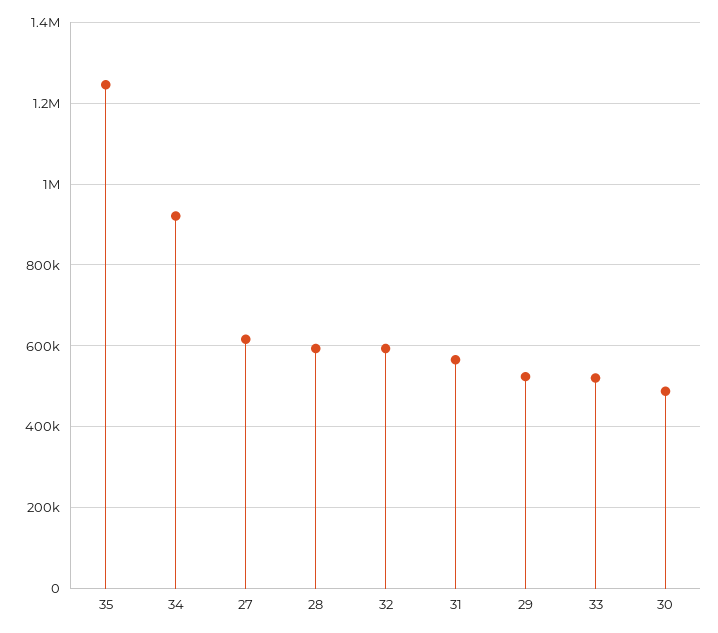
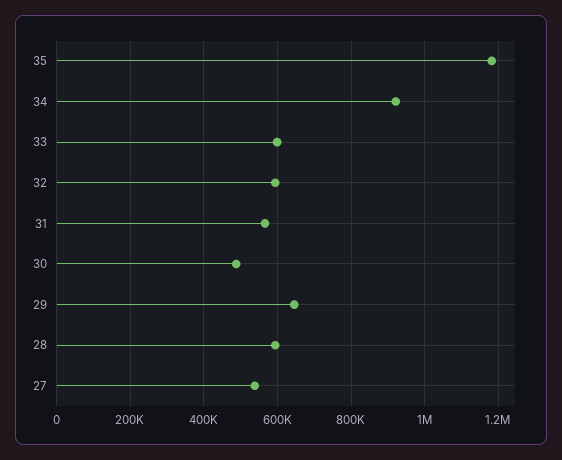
  {
-   "35": 1240000,
+   "35": 1180000,
    "34": 920000,
-   "27": 620000,
+   "27": 540000,
    "28": 600000,
    "32": 600000,
    "31": 560000,
-   "29": 520000,
+   "29": 640000,
-   "33": 520000,
+   "33": 600000,
    "30": 480000
  }

